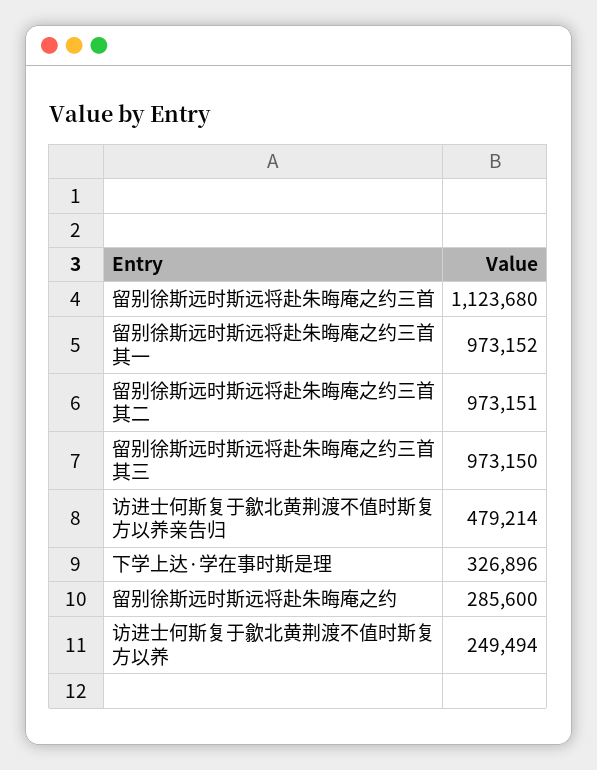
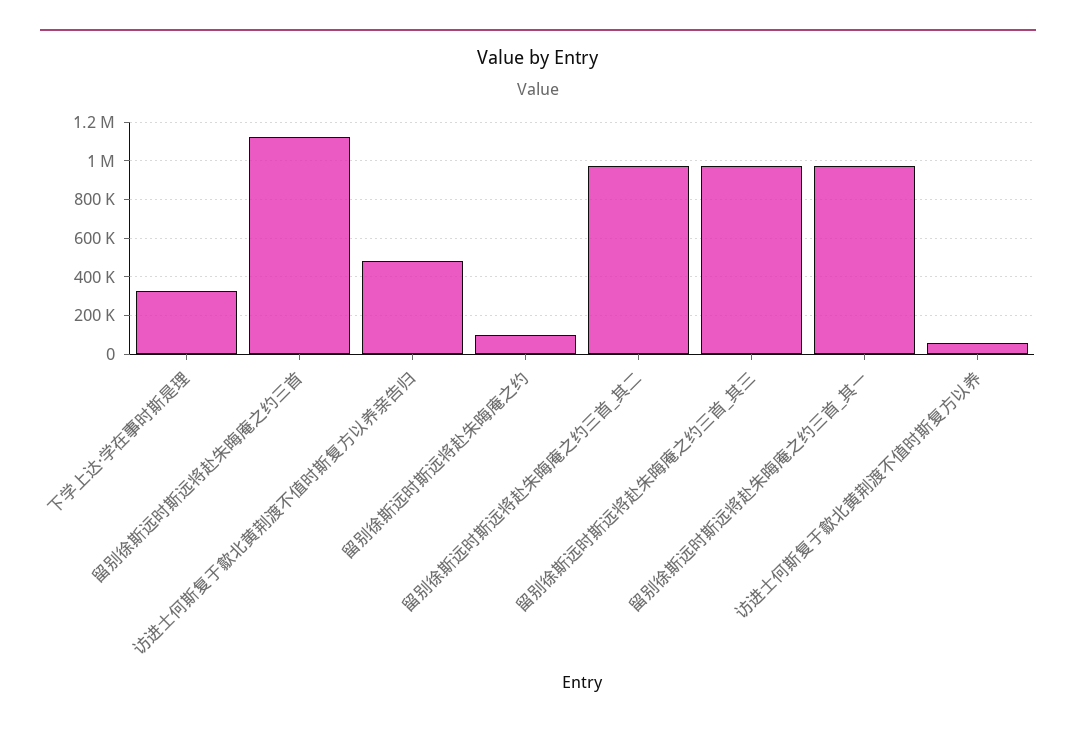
  {
    "留别徐斯远时斯远将赴朱晦庵之约三首": 1123680,
    "留别徐斯远时斯远将赴朱晦庵之约三首 其一": 973152,
    "留别徐斯远时斯远将赴朱晦庵之约三首 其二": 973151,
    "留别徐斯远时斯远将赴朱晦庵之约三首 其三": 973150,
    "访进士何斯复于歙北黄荆渡不值时斯复方以养亲告归": 479214,
    "下学上达·学在事时斯是理": 326896,
-   "留别徐斯远时斯远将赴朱晦庵之约": 285600,
+   "留别徐斯远时斯远将赴朱晦庵之约": 100000,
-   "访进士何斯复于歙北黄荆渡不值时斯复方以养": 249494
+   "访进士何斯复于歙北黄荆渡不值时斯复方以养": 50000
  }

